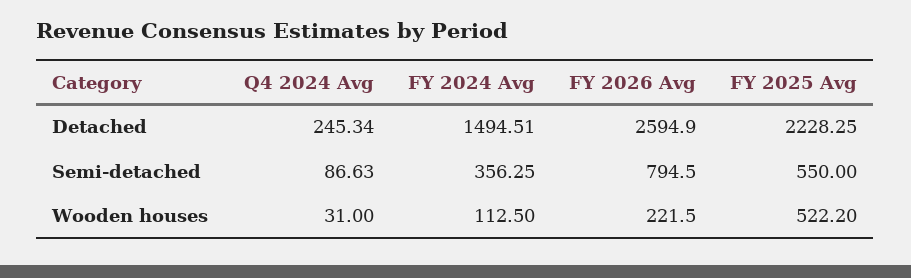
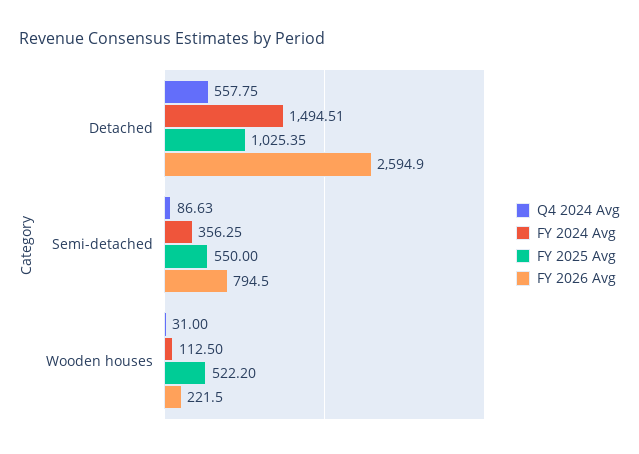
  {
    "Q4 2024 Avg": {
-     "Detached": 245.34,
+     "Detached": 557.75,
      "Semi-detached": 86.63,
      "Wooden houses": 31
    },
    "FY 2024 Avg": {
      "Detached": 1494.51,
      "Semi-detached": 356.25,
      "Wooden houses": 112.5
    },
    "FY 2026 Avg": {
      "Detached": 2594.9,
      "Semi-detached": 794.5,
      "Wooden houses": 221.5
    },
    "FY 2025 Avg": {
-     "Detached": 2228.25,
+     "Detached": 1025.35,
      "Semi-detached": 550,
      "Wooden houses": 522.2
    }
  }

